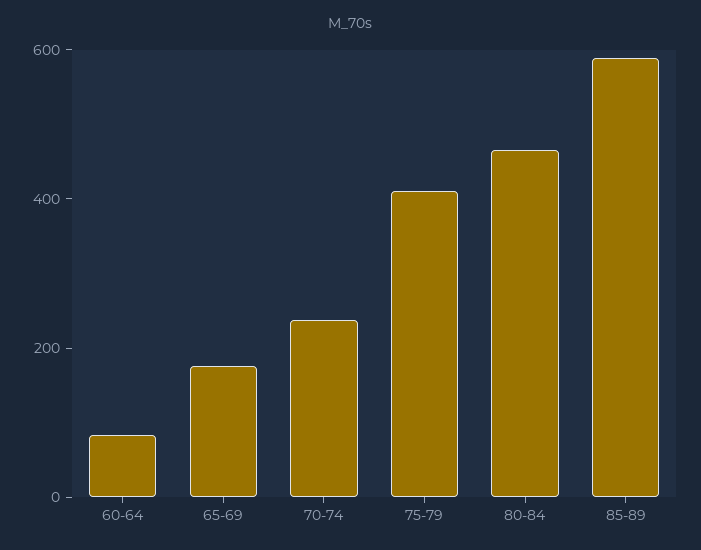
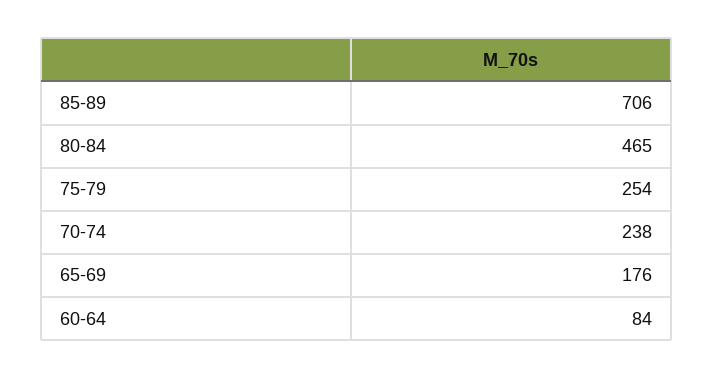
  {
    "60-64": 84,
    "65-69": 176,
    "70-74": 238,
-   "75-79": 400,
+   "75-79": 254,
    "80-84": 465,
-   "85-89": 600
+   "85-89": 706
  }

